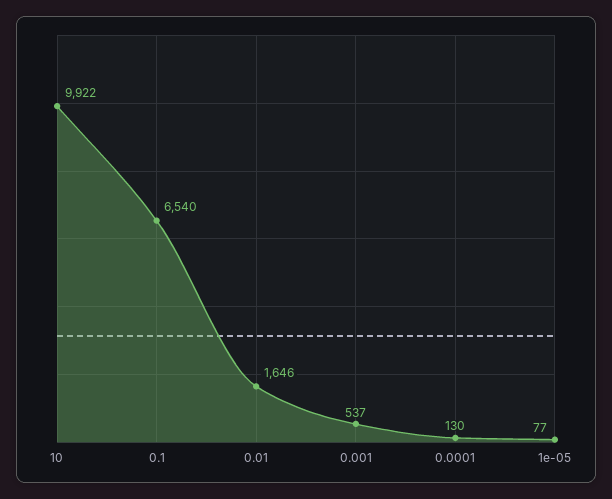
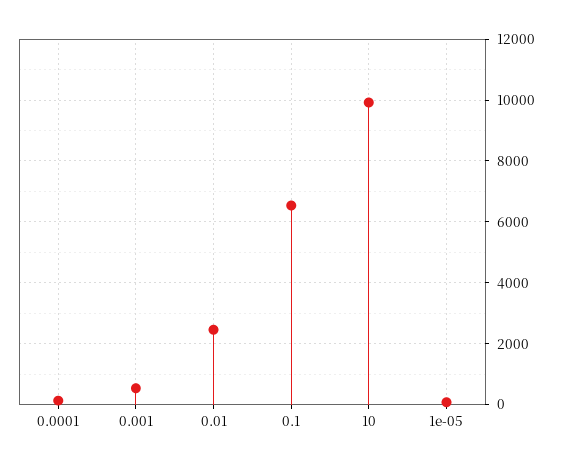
  {
    "10": 9922,
    "0.1": 6540,
-   "0.01": 1646,
+   "0.01": 2400,
    "0.001": 537,
    "0.0001": 130,
    "1e-05": 77
  }

